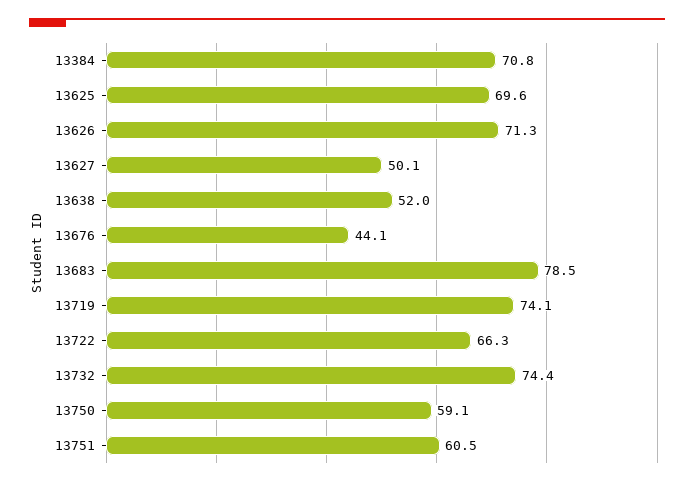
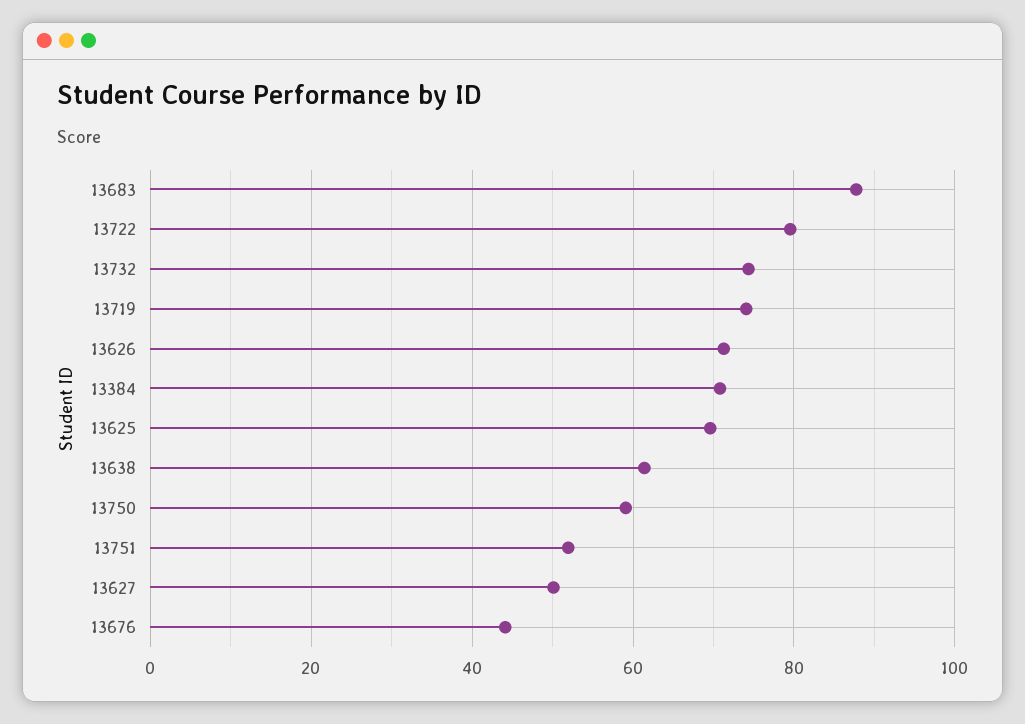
  {
    "13384": 70.8,
    "13625": 69.6,
    "13626": 71.3,
    "13627": 50.1,
-   "13638": 52,
+   "13638": 62,
    "13676": 44.1,
-   "13683": 78.5,
+   "13683": 88,
    "13719": 74.1,
-   "13722": 66.3,
+   "13722": 80,
    "13732": 74.4,
    "13750": 59.1,
-   "13751": 60.5
+   "13751": 52
  }

